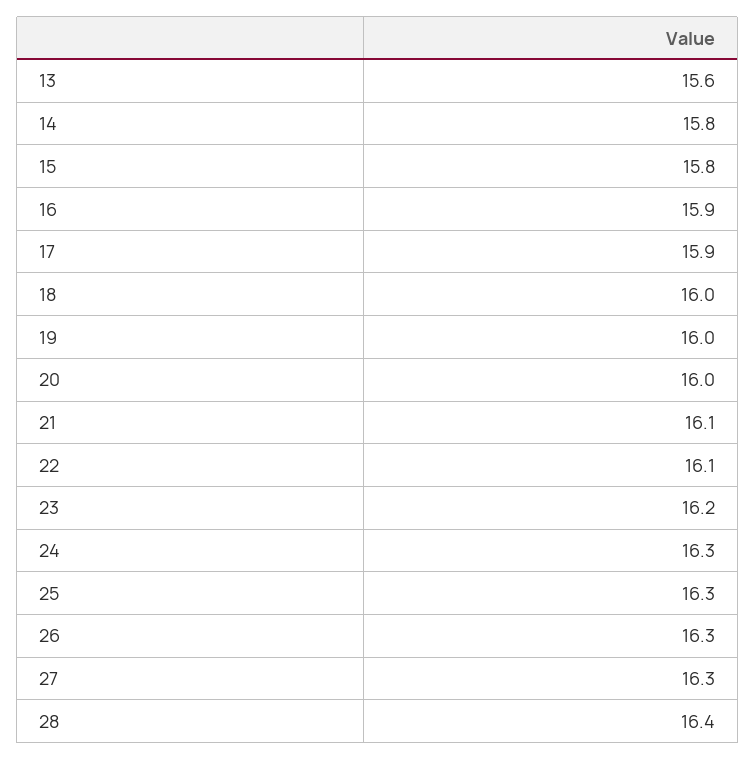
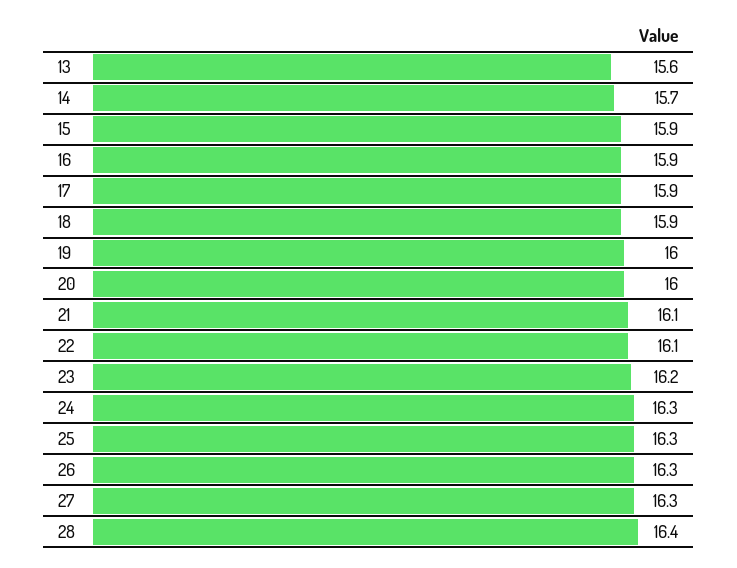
  {
    "13": 15.6,
-   "14": 15.8,
+   "14": 15.7,
-   "15": 15.8,
+   "15": 15.9,
    "16": 15.9,
    "17": 15.9,
-   "18": 16,
+   "18": 15.9,
    "19": 16,
    "20": 16,
    "21": 16.1,
    "22": 16.1,
    "23": 16.2,
    "24": 16.3,
    "25": 16.3,
    "26": 16.3,
    "27": 16.3,
    "28": 16.4
  }

